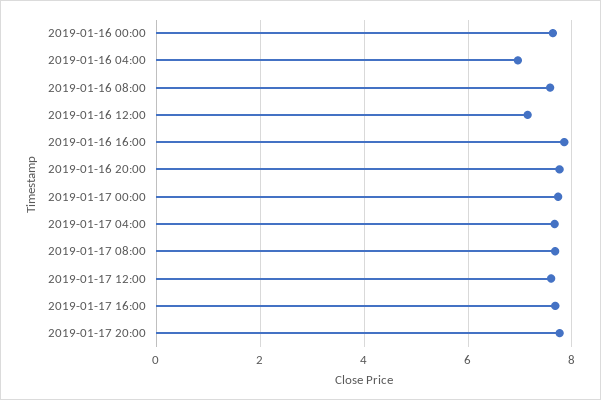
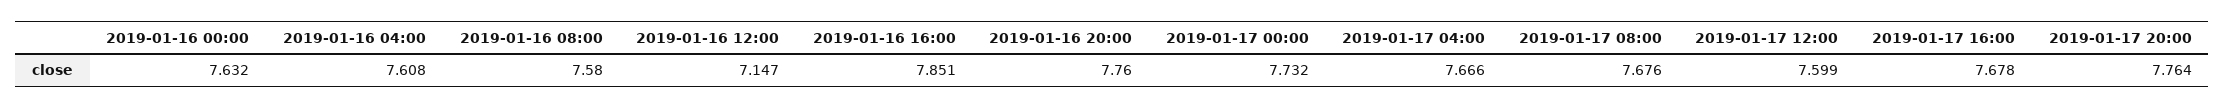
  {
    "2019-01-16 00:00": 7.632,
-   "2019-01-16 04:00": 7,
+   "2019-01-16 04:00": 7.608,
    "2019-01-16 08:00": 7.58,
    "2019-01-16 12:00": 7.147,
    "2019-01-16 16:00": 7.851,
    "2019-01-16 20:00": 7.76,
    "2019-01-17 00:00": 7.732,
    "2019-01-17 04:00": 7.666,
    "2019-01-17 08:00": 7.676,
    "2019-01-17 12:00": 7.599,
    "2019-01-17 16:00": 7.678,
    "2019-01-17 20:00": 7.764
  }

